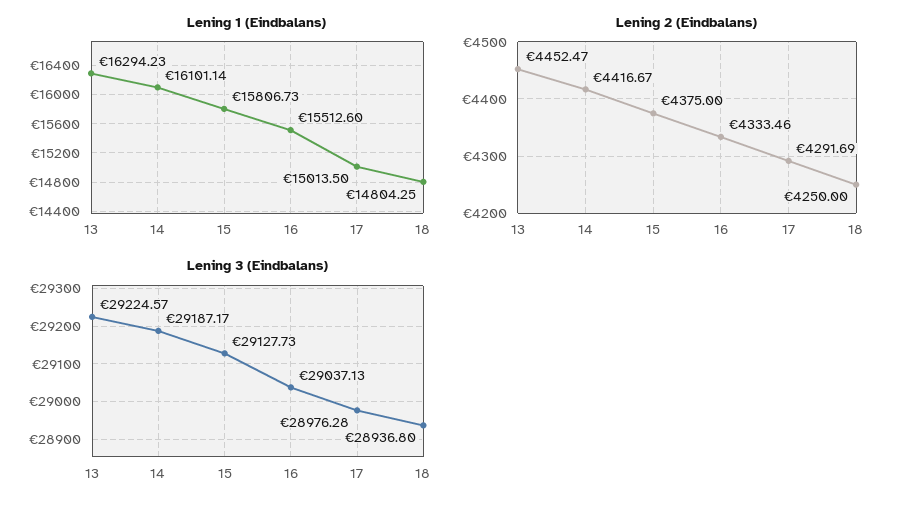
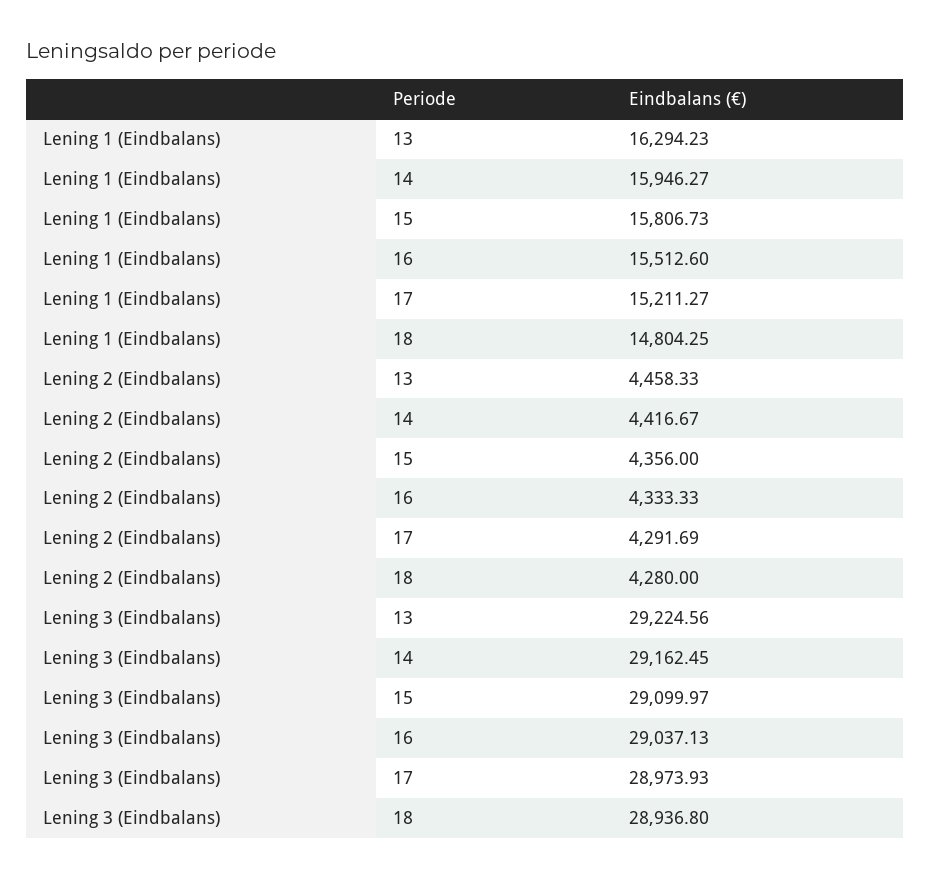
  {
    "Lening 1 (Eindbalans)": {
      "13": 16294.23,
-     "14": 16101.14,
+     "14": 15946.27,
      "15": 15806.73,
      "16": 15512.6,
-     "17": 15013.5,
+     "17": 15211.27,
      "18": 14804.25
    },
    "Lening 2 (Eindbalans)": {
-     "13": 4452.47,
+     "13": 4458.33,
      "14": 4416.67,
-     "15": 4375,
+     "15": 4356,
-     "16": 4333.46,
+     "16": 4333.33,
      "17": 4291.69,
-     "18": 4250
+     "18": 4280
    },
    "Lening 3 (Eindbalans)": {
-     "13": 29224.57,
+     "13": 29224.56,
-     "14": 29187.17,
+     "14": 29162.45,
-     "15": 29127.73,
+     "15": 29099.97,
      "16": 29037.13,
-     "17": 28976.28,
+     "17": 28973.93,
      "18": 28936.8
    }
  }

